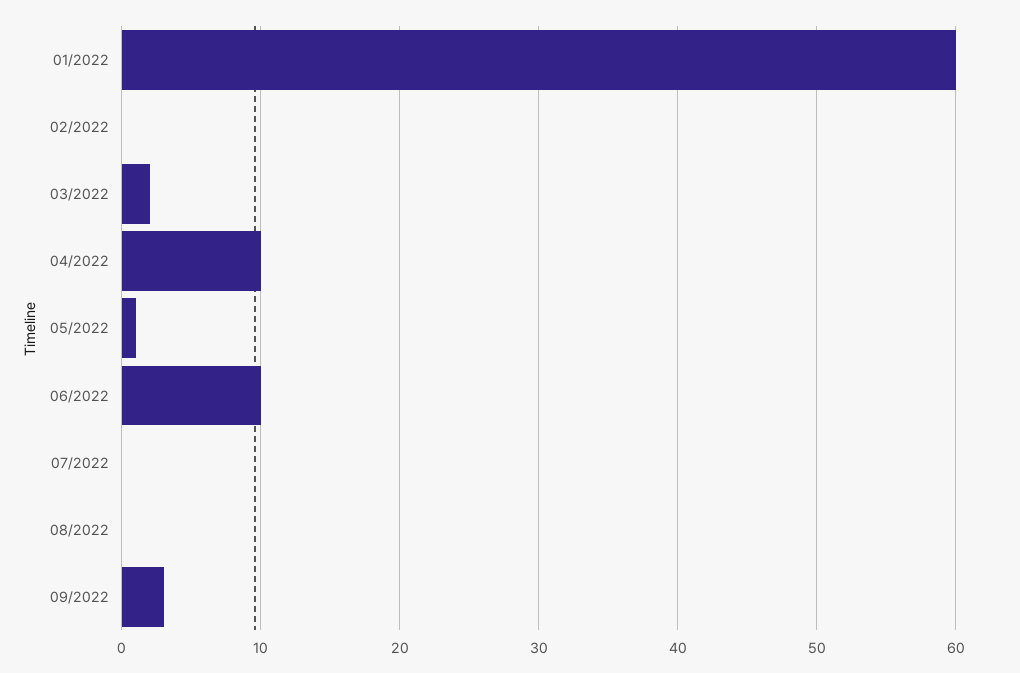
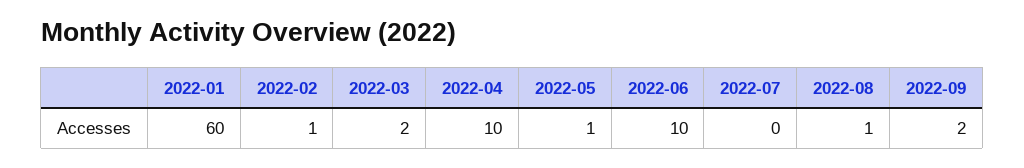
  {
    "01/2022": 60,
-   "02/2022": 0,
+   "02/2022": 1,
    "03/2022": 2,
    "04/2022": 10,
    "05/2022": 1,
    "06/2022": 10,
    "07/2022": 0,
-   "08/2022": 0,
+   "08/2022": 1,
-   "09/2022": 3
+   "09/2022": 2
  }

